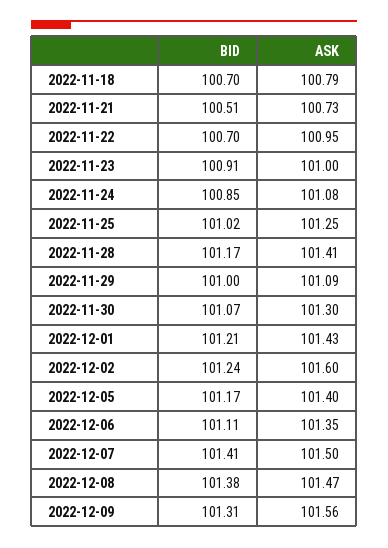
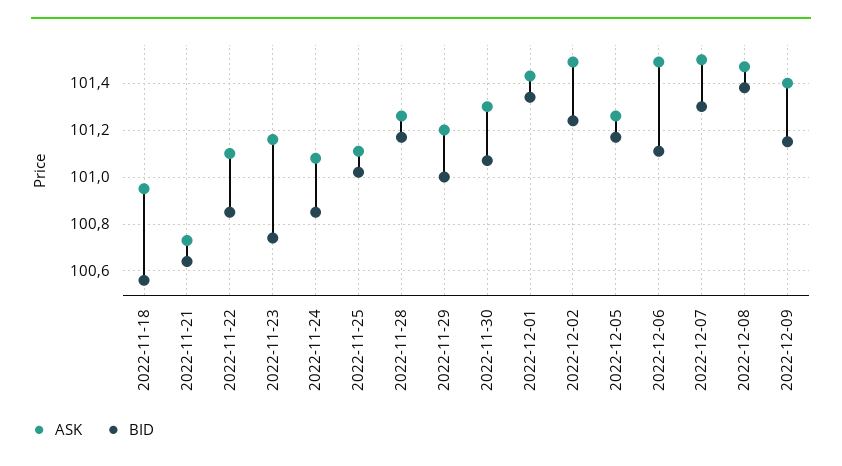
  {
    "BID": {
-     "2022-11-18": 100.7,
+     "2022-11-18": 100.55,
-     "2022-11-21": 100.51,
+     "2022-11-21": 100.65,
-     "2022-11-22": 100.7,
+     "2022-11-22": 100.85,
-     "2022-11-23": 100.91,
+     "2022-11-23": 100.75,
      "2022-11-24": 100.85,
      "2022-11-25": 101.02,
      "2022-11-28": 101.17,
      "2022-11-29": 101,
      "2022-11-30": 101.07,
-     "2022-12-01": 101.21,
+     "2022-12-01": 101.35,
      "2022-12-02": 101.24,
      "2022-12-05": 101.17,
      "2022-12-06": 101.11,
-     "2022-12-07": 101.41,
+     "2022-12-07": 101.3,
      "2022-12-08": 101.38,
-     "2022-12-09": 101.31
+     "2022-12-09": 101.15
    },
    "ASK": {
-     "2022-11-18": 100.79,
+     "2022-11-18": 100.95,
      "2022-11-21": 100.73,
-     "2022-11-22": 100.95,
+     "2022-11-22": 101.1,
-     "2022-11-23": 101,
+     "2022-11-23": 101.15,
      "2022-11-24": 101.08,
-     "2022-11-25": 101.25,
+     "2022-11-25": 101.1,
-     "2022-11-28": 101.41,
+     "2022-11-28": 101.25,
-     "2022-11-29": 101.09,
+     "2022-11-29": 101.2,
      "2022-11-30": 101.3,
      "2022-12-01": 101.43,
-     "2022-12-02": 101.6,
+     "2022-12-02": 101.5,
-     "2022-12-05": 101.4,
+     "2022-12-05": 101.25,
-     "2022-12-06": 101.35,
+     "2022-12-06": 101.5,
      "2022-12-07": 101.5,
      "2022-12-08": 101.47,
-     "2022-12-09": 101.56
+     "2022-12-09": 101.4
    }
  }

